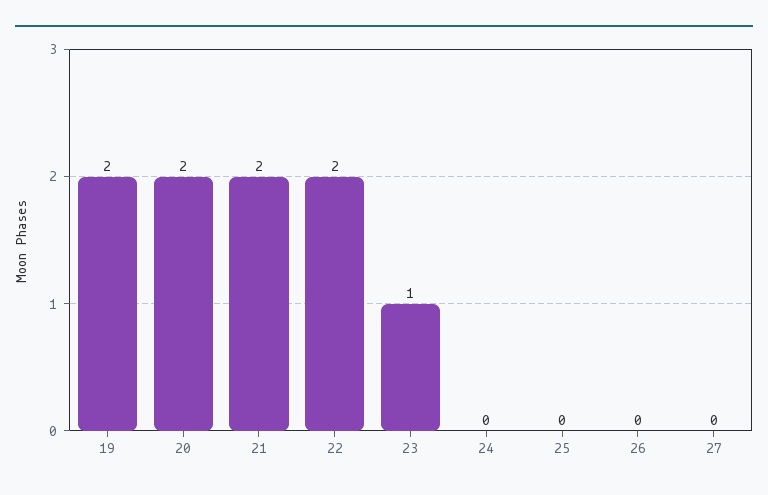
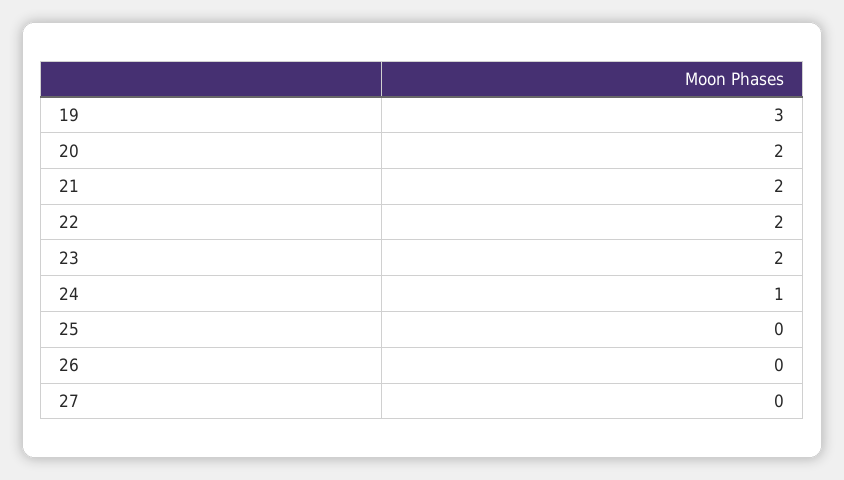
  {
-   "19": 2,
+   "19": 3,
    "20": 2,
    "21": 2,
    "22": 2,
-   "23": 1,
+   "23": 2,
-   "24": 0,
+   "24": 1,
    "25": 0,
    "26": 0,
    "27": 0
  }

